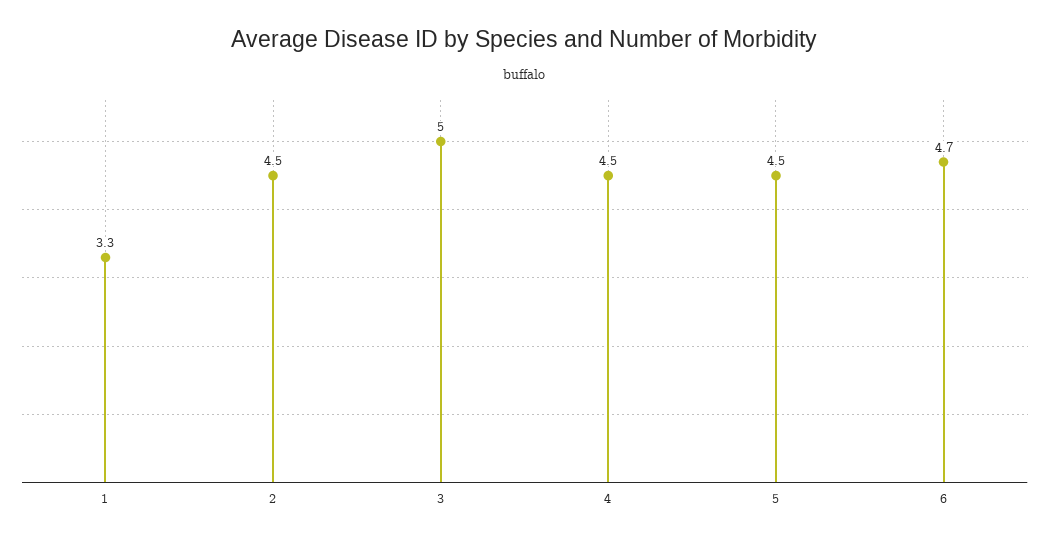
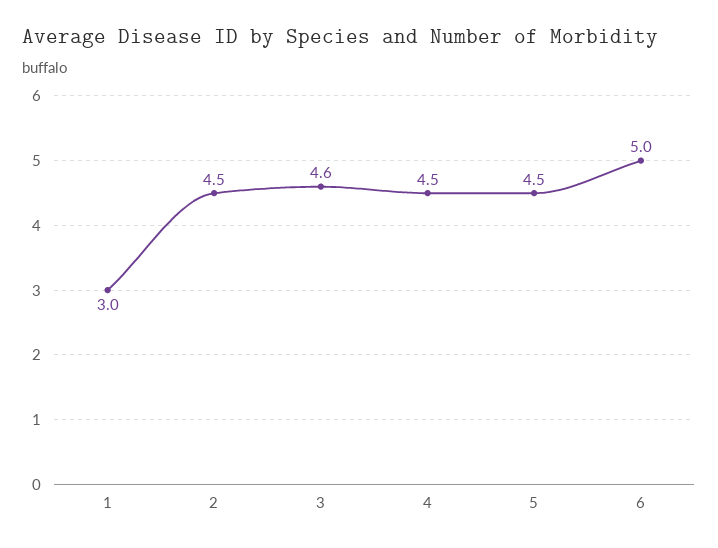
  {
-   "1": 3.3,
+   "1": 3,
    "2": 4.5,
-   "3": 5,
+   "3": 4.6,
    "4": 4.5,
    "5": 4.5,
-   "6": 4.7
+   "6": 5
  }

